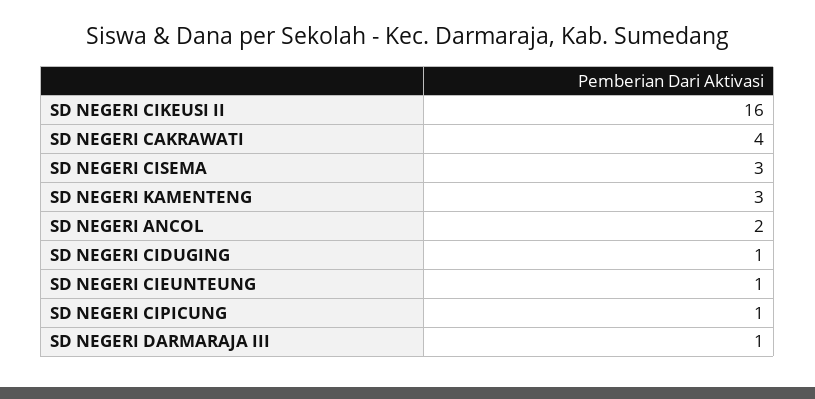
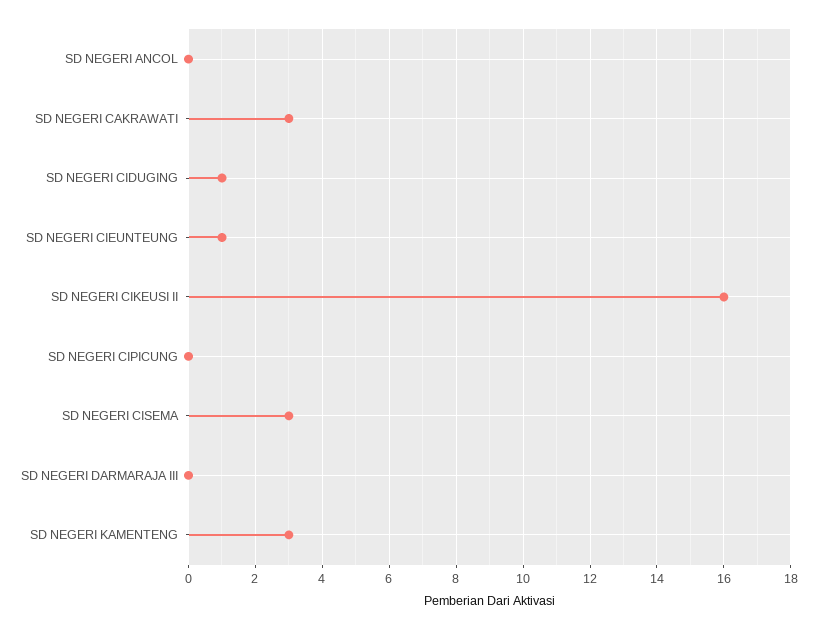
  {
    "SD NEGERI CIKEUSI II": 16,
-   "SD NEGERI CAKRAWATI": 4,
+   "SD NEGERI CAKRAWATI": 3,
    "SD NEGERI CISEMA": 3,
    "SD NEGERI KAMENTENG": 3,
-   "SD NEGERI ANCOL": 2,
+   "SD NEGERI ANCOL": 0,
    "SD NEGERI CIDUGING": 1,
    "SD NEGERI CIEUNTEUNG": 1,
-   "SD NEGERI CIPICUNG": 1,
+   "SD NEGERI CIPICUNG": 0,
-   "SD NEGERI DARMARAJA III": 1
+   "SD NEGERI DARMARAJA III": 0
  }

